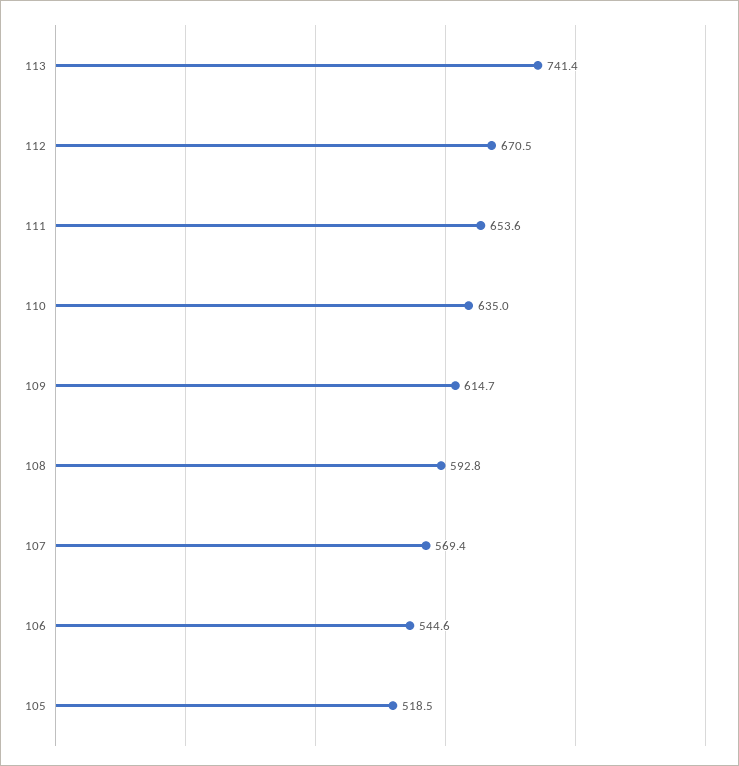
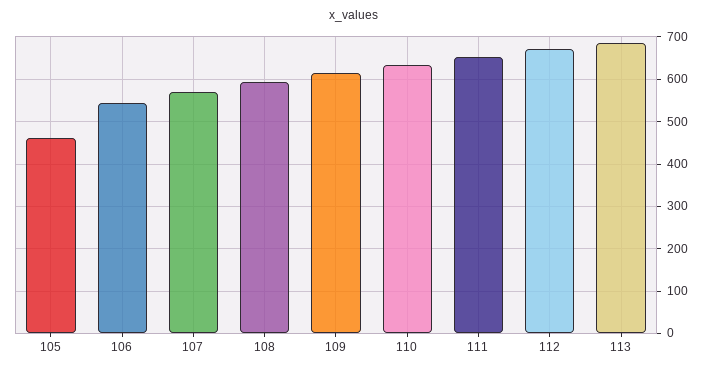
  {
-   "113": 741.4,
+   "113": 680,
    "112": 670.5,
    "111": 653.6,
    "110": 635,
    "109": 614.7,
    "108": 592.8,
    "107": 569.4,
    "106": 544.6,
-   "105": 518.5
+   "105": 460
  }

